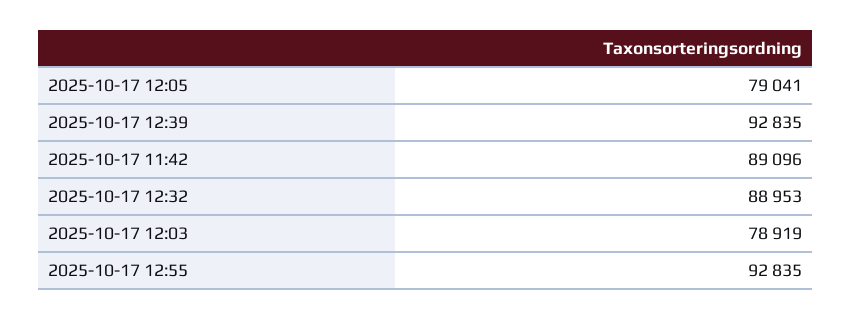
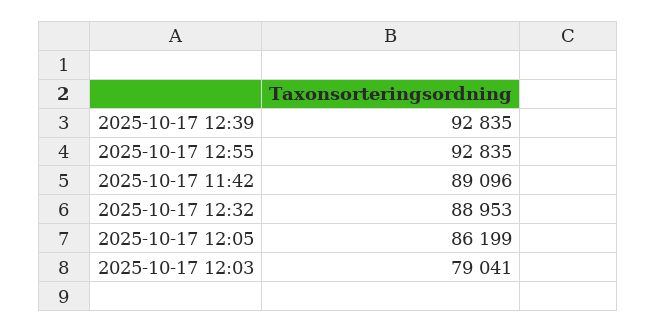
  {
-   "2025-10-17 12:05": 79041,
+   "2025-10-17 12:05": 86199,
    "2025-10-17 12:39": 92835,
    "2025-10-17 11:42": 89096,
    "2025-10-17 12:32": 88953,
-   "2025-10-17 12:03": 78919,
+   "2025-10-17 12:03": 79041,
    "2025-10-17 12:55": 92835
  }

